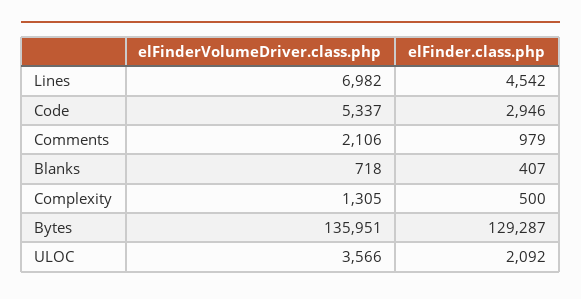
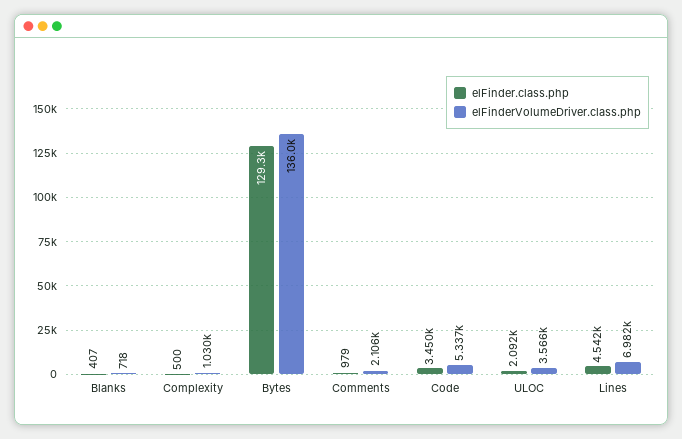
  {
    "elFinderVolumeDriver.class.php": {
      "Lines": 6982,
      "Code": 5337,
      "Comments": 2106,
      "Blanks": 718,
-     "Complexity": 1305,
+     "Complexity": 1030,
      "Bytes": 135951,
      "ULOC": 3566
    },
    "elFinder.class.php": {
      "Lines": 4542,
-     "Code": 2946,
+     "Code": 3450,
      "Comments": 979,
      "Blanks": 407,
      "Complexity": 500,
      "Bytes": 129287,
      "ULOC": 2092
    }
  }

